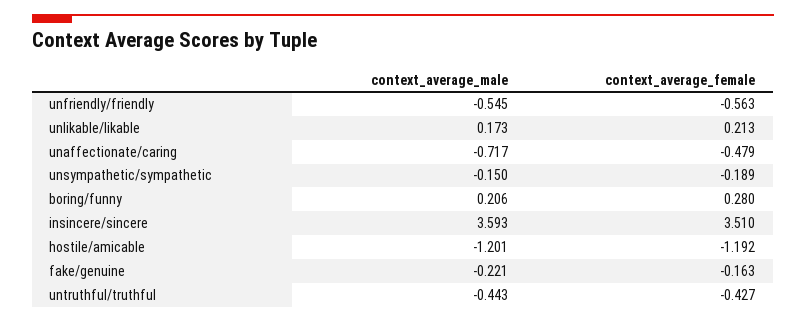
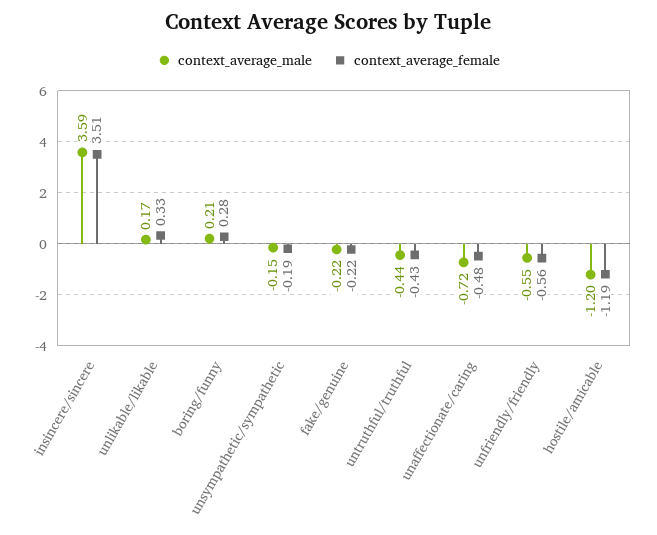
  {
    "context_average_male": {
      "unfriendly/friendly": -0.545,
      "unlikable/likable": 0.173,
      "unaffectionate/caring": -0.717,
      "unsympathetic/sympathetic": -0.15,
      "boring/funny": 0.206,
      "insincere/sincere": 3.593,
      "hostile/amicable": -1.201,
      "fake/genuine": -0.221,
      "untruthful/truthful": -0.443
    },
    "context_average_female": {
      "unfriendly/friendly": -0.563,
-     "unlikable/likable": 0.213,
+     "unlikable/likable": 0.33,
      "unaffectionate/caring": -0.479,
      "unsympathetic/sympathetic": -0.189,
      "boring/funny": 0.28,
      "insincere/sincere": 3.51,
      "hostile/amicable": -1.192,
-     "fake/genuine": -0.163,
+     "fake/genuine": -0.22,
      "untruthful/truthful": -0.427
    }
  }

